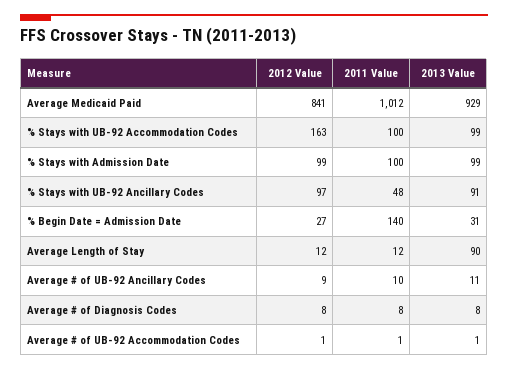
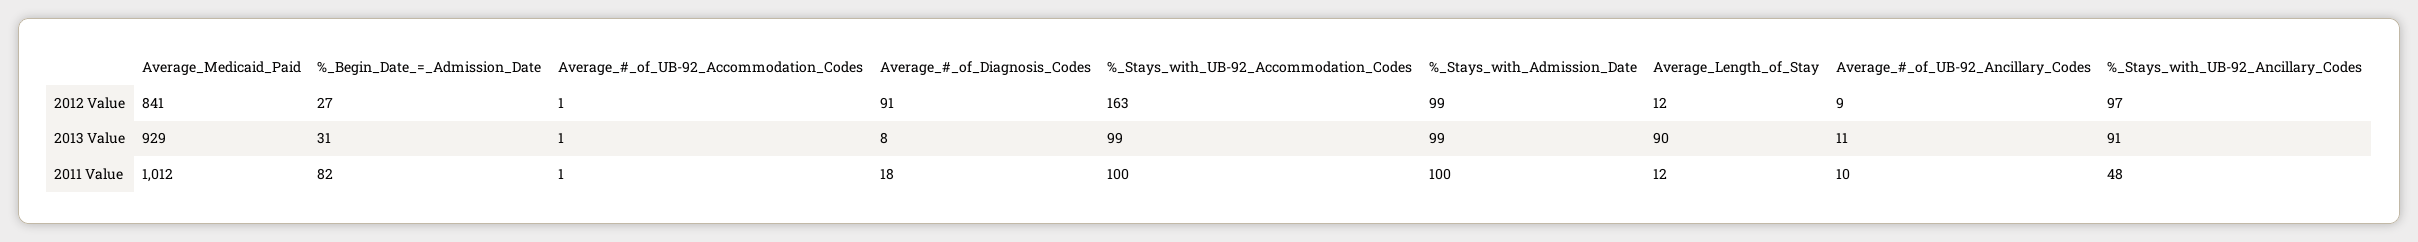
  {
    "2012 Value": {
      "Average Medicaid Paid": 841,
      "% Stays with UB-92 Accommodation Codes": 163,
      "% Stays with Admission Date": 99,
      "% Stays with UB-92 Ancillary Codes": 97,
      "% Begin Date = Admission Date": 27,
      "Average Length of Stay": 12,
      "Average # of UB-92 Ancillary Codes": 9,
-     "Average # of Diagnosis Codes": 8,
+     "Average # of Diagnosis Codes": 91,
      "Average # of UB-92 Accommodation Codes": 1
    },
    "2011 Value": {
      "Average Medicaid Paid": 1012,
      "% Stays with UB-92 Accommodation Codes": 100,
      "% Stays with Admission Date": 100,
      "% Stays with UB-92 Ancillary Codes": 48,
-     "% Begin Date = Admission Date": 140,
+     "% Begin Date = Admission Date": 82,
      "Average Length of Stay": 12,
      "Average # of UB-92 Ancillary Codes": 10,
-     "Average # of Diagnosis Codes": 8,
+     "Average # of Diagnosis Codes": 18,
      "Average # of UB-92 Accommodation Codes": 1
    },
    "2013 Value": {
      "Average Medicaid Paid": 929,
      "% Stays with UB-92 Accommodation Codes": 99,
      "% Stays with Admission Date": 99,
      "% Stays with UB-92 Ancillary Codes": 91,
      "% Begin Date = Admission Date": 31,
      "Average Length of Stay": 90,
      "Average # of UB-92 Ancillary Codes": 11,
      "Average # of Diagnosis Codes": 8,
      "Average # of UB-92 Accommodation Codes": 1
    }
  }

